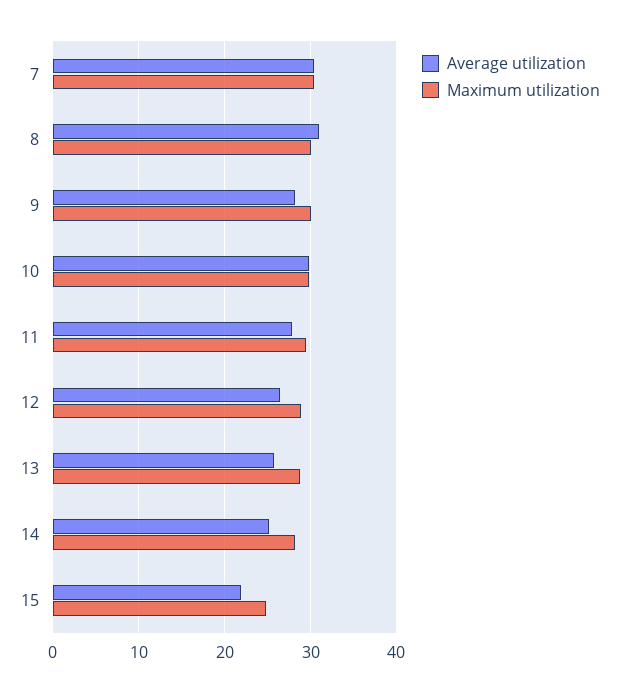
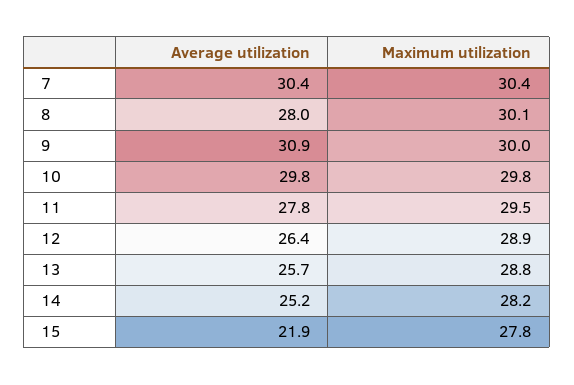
  {
    "Average utilization": {
      "7": 30.4,
-     "8": 31,
+     "8": 28,
-     "9": 28,
+     "9": 30.9,
      "10": 29.8,
      "11": 27.8,
      "12": 26.4,
      "13": 25.7,
      "14": 25.2,
      "15": 21.9
    },
    "Maximum utilization": {
      "7": 30.4,
      "8": 30.1,
      "9": 30,
      "10": 29.8,
      "11": 29.5,
      "12": 28.9,
      "13": 28.8,
      "14": 28.2,
-     "15": 25
+     "15": 27.8
    }
  }

